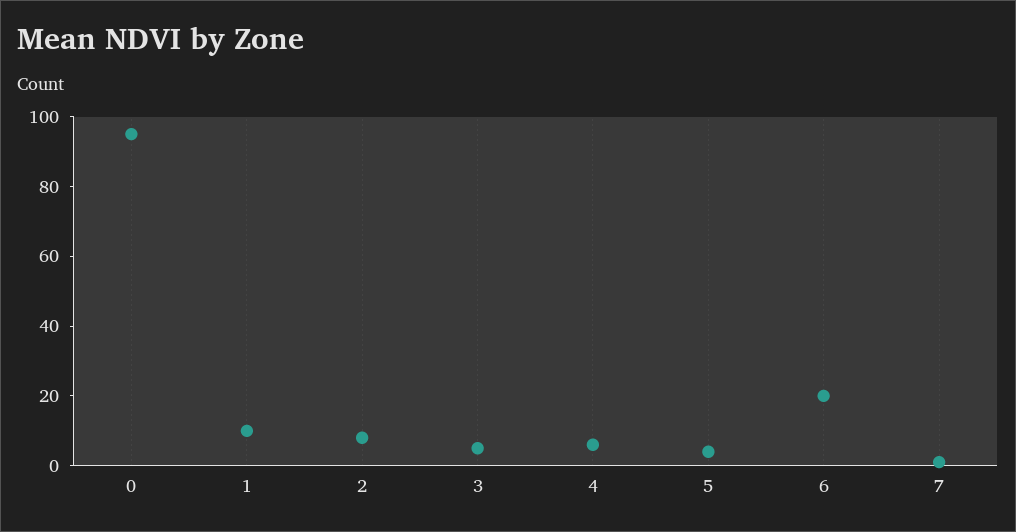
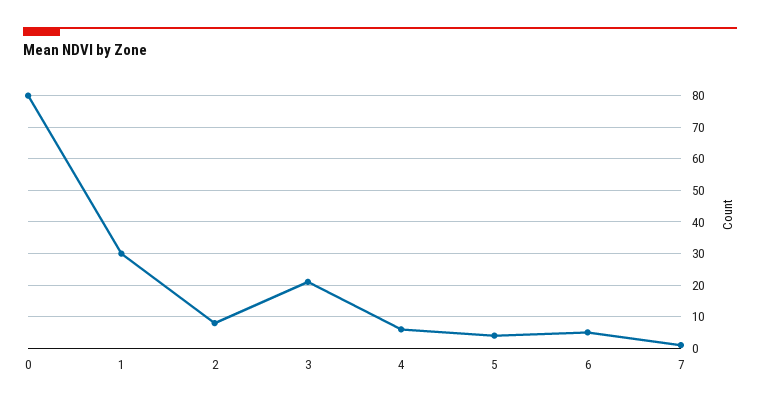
  {
-   "0": 95,
+   "0": 80,
-   "1": 10,
+   "1": 30,
    "2": 10,
-   "3": 5,
+   "3": 20,
    "4": 5,
    "5": 5,
-   "6": 20,
+   "6": 5,
    "7": 0
  }

